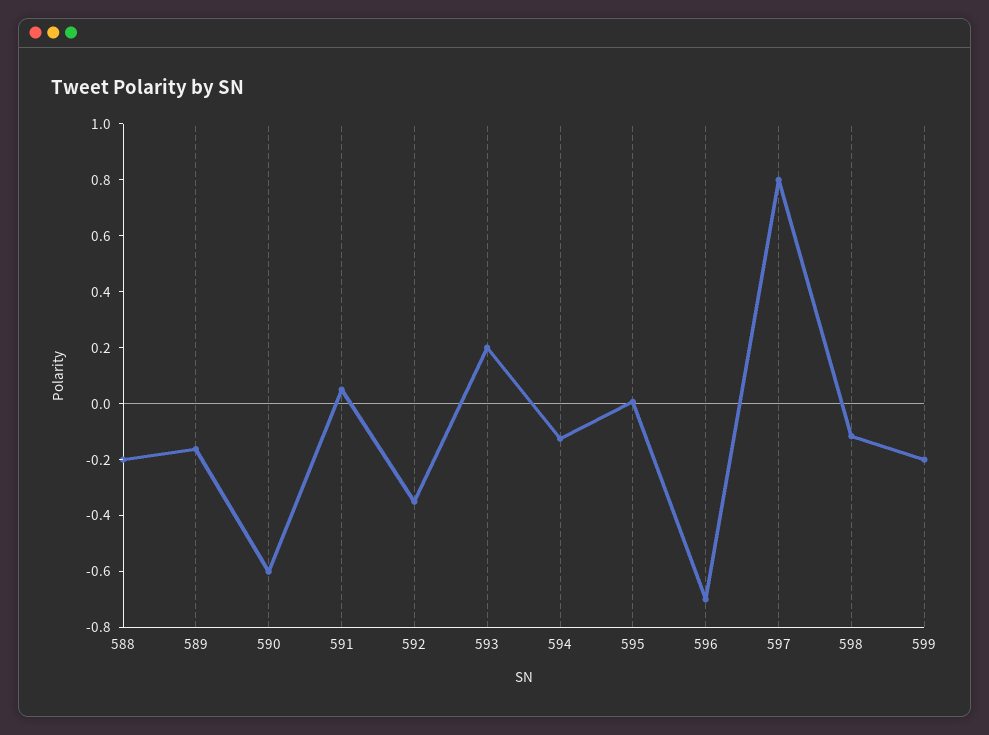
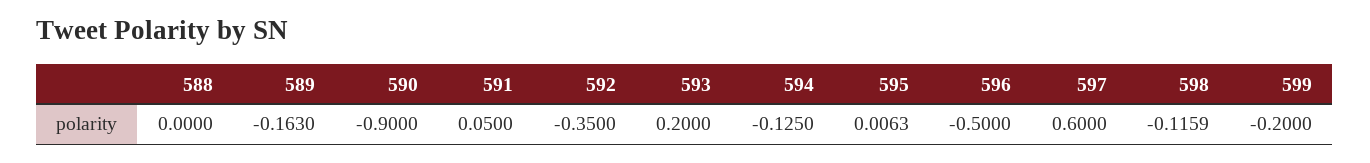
  {
-   "588": -0.2,
+   "588": 0,
    "589": -0.163,
-   "590": -0.6,
+   "590": -0.9,
    "591": 0.05,
    "592": -0.35,
    "593": 0.2,
    "594": -0.125,
    "595": 0.0063,
-   "596": -0.7,
+   "596": -0.5,
-   "597": 0.8,
+   "597": 0.6,
    "598": -0.1159,
    "599": -0.2
  }

